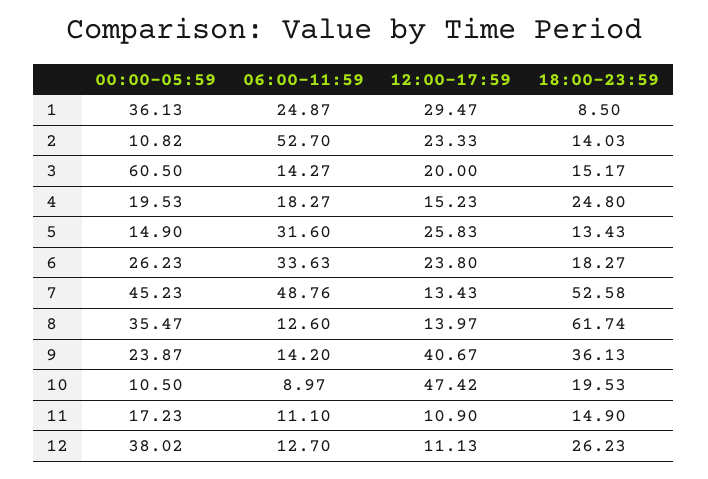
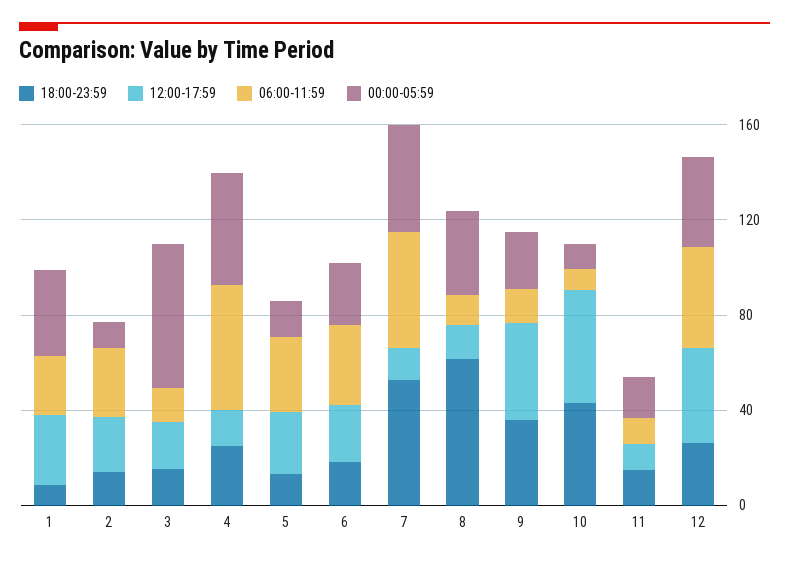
  {
    "00:00-05:59": {
      "1": 36.13,
      "2": 10.82,
      "3": 60.5,
-     "4": 19.53,
+     "4": 50,
      "5": 14.9,
      "6": 26.23,
      "7": 45.23,
      "8": 35.47,
      "9": 23.87,
      "10": 10.5,
      "11": 17.23,
      "12": 38.02
    },
    "06:00-11:59": {
      "1": 24.87,
-     "2": 52.7,
+     "2": 30,
      "3": 14.27,
-     "4": 18.27,
+     "4": 50,
      "5": 31.6,
      "6": 33.63,
      "7": 48.76,
      "8": 12.6,
      "9": 14.2,
      "10": 8.97,
      "11": 11.1,
-     "12": 12.7
+     "12": 40
    },
    "12:00-17:59": {
      "1": 29.47,
      "2": 23.33,
      "3": 20,
      "4": 15.23,
      "5": 25.83,
      "6": 23.8,
      "7": 13.43,
      "8": 13.97,
      "9": 40.67,
      "10": 47.42,
      "11": 10.9,
-     "12": 11.13
+     "12": 40
    },
    "18:00-23:59": {
      "1": 8.5,
      "2": 14.03,
      "3": 15.17,
      "4": 24.8,
      "5": 13.43,
      "6": 18.27,
      "7": 52.58,
      "8": 61.74,
      "9": 36.13,
-     "10": 19.53,
+     "10": 40,
      "11": 14.9,
      "12": 26.23
    }
  }

